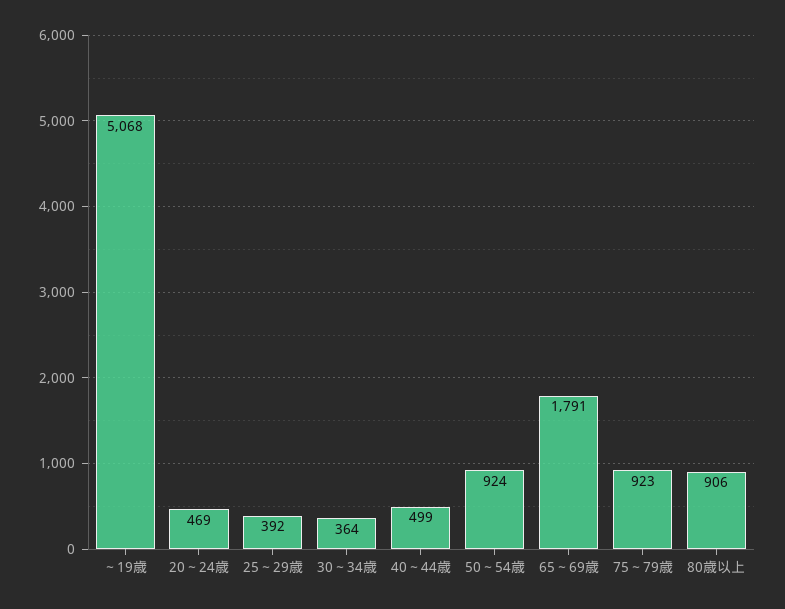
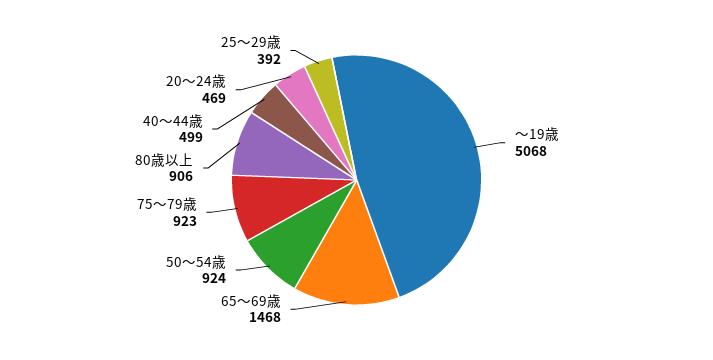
  {
    "～19歳": 5068,
    "20～24歳": 469,
    "25～29歳": 392,
-   "30～34歳": 364,
    "40～44歳": 499,
    "50～54歳": 924,
-   "65～69歳": 1791,
+   "65～69歳": 1468,
    "75～79歳": 923,
    "80歳以上": 906
  }

